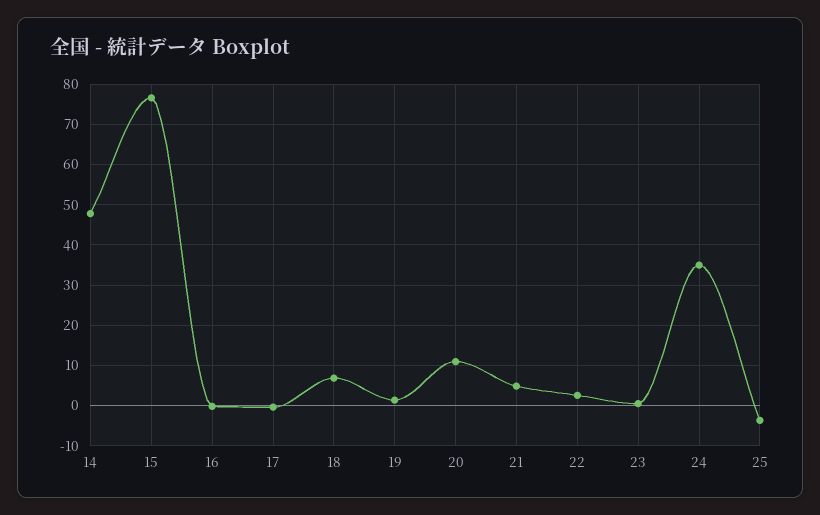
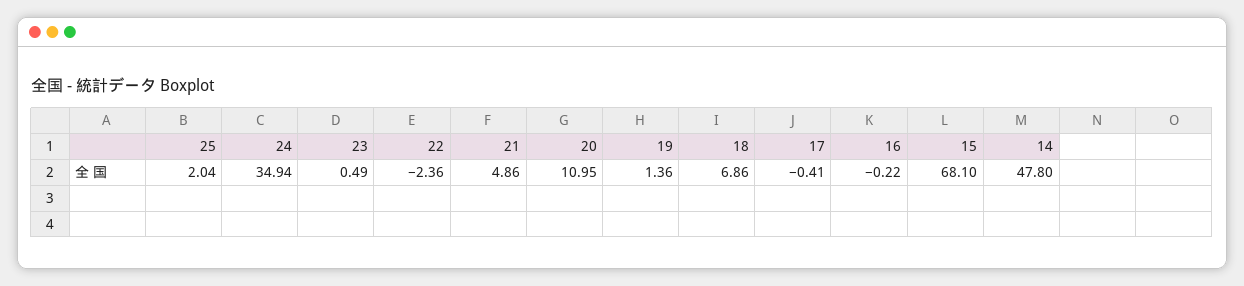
  {
    "14": 47.8,
-   "15": 76,
+   "15": 68.1,
    "16": -0.22,
    "17": -0.41,
    "18": 6.86,
    "19": 1.36,
    "20": 10.95,
    "21": 4.86,
-   "22": 2,
+   "22": -2.36,
    "23": 0.49,
    "24": 34.94,
-   "25": -4
+   "25": 2.04
  }

